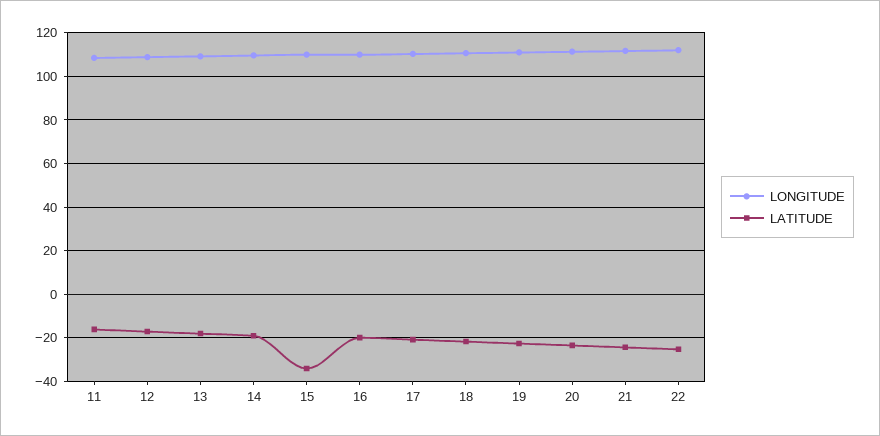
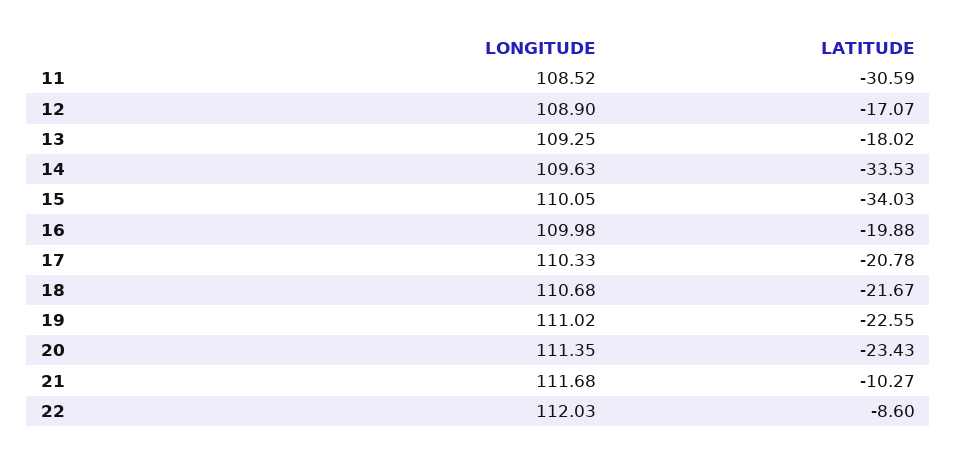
  {
    "LONGITUDE": {
      "11": 108.52,
      "12": 108.9,
      "13": 109.25,
      "14": 109.63,
      "15": 110.05,
      "16": 109.98,
      "17": 110.33,
      "18": 110.68,
      "19": 111.02,
      "20": 111.35,
      "21": 111.68,
      "22": 112.03
    },
    "LATITUDE": {
-     "11": -15,
+     "11": -30.59,
      "12": -17.07,
      "13": -18.02,
-     "14": -20,
+     "14": -33.53,
      "15": -34.03,
      "16": -19.88,
      "17": -20.78,
      "18": -21.67,
      "19": -22.55,
      "20": -23.43,
-     "21": -25,
+     "21": -10.27,
-     "22": -25
+     "22": -8.6
    }
  }

